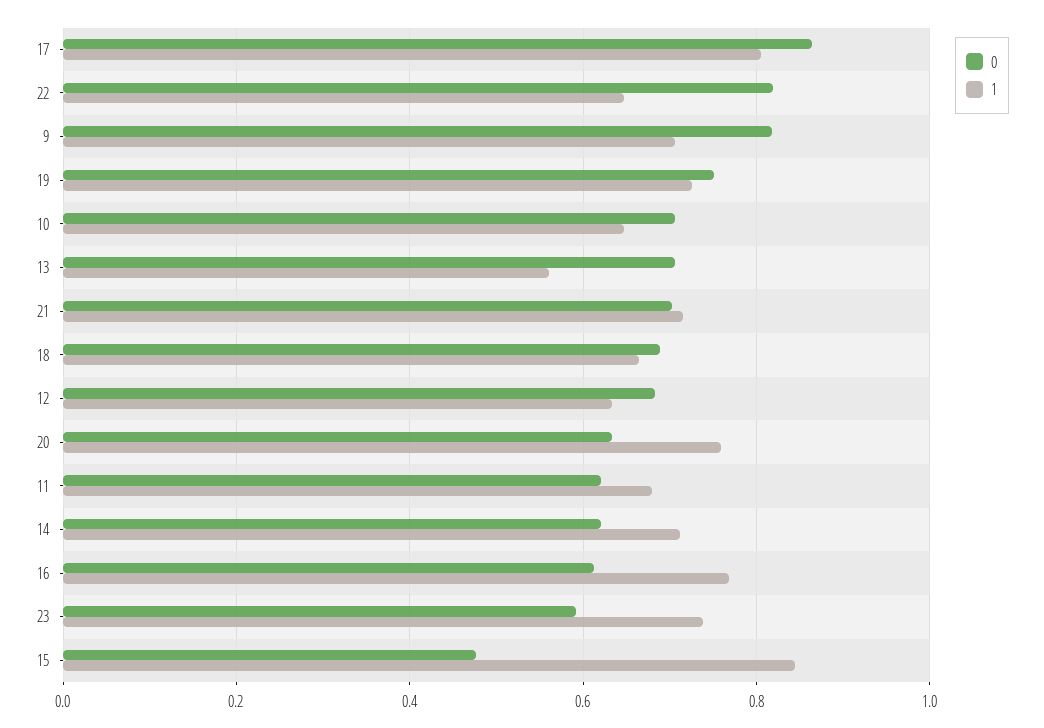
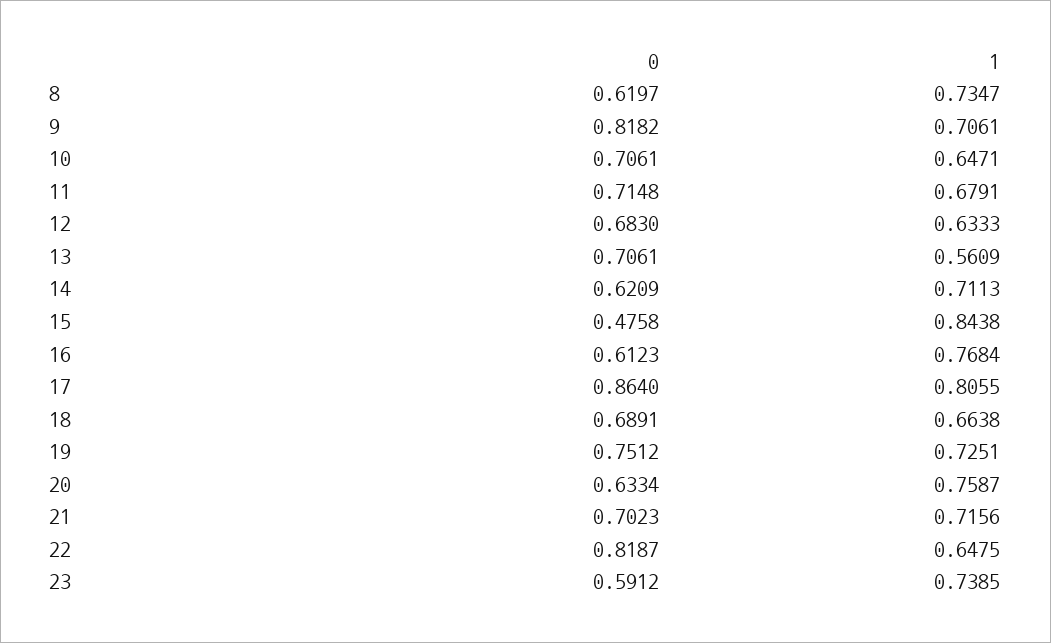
  {
    "0": {
      "17": 0.864,
      "22": 0.8187,
      "9": 0.8182,
      "19": 0.7512,
      "10": 0.7061,
      "13": 0.7061,
      "21": 0.7023,
      "18": 0.6891,
      "12": 0.683,
      "20": 0.6334,
-     "11": 0.62,
+     "11": 0.7148,
      "14": 0.6209,
      "16": 0.6123,
      "23": 0.5912,
-     "15": 0.4758
+     "15": 0.4758,
+     "8": 0.6197
    },
    "1": {
      "17": 0.8055,
      "22": 0.6475,
      "9": 0.7061,
      "19": 0.7251,
      "10": 0.6471,
      "13": 0.5609,
      "21": 0.7156,
      "18": 0.6638,
      "12": 0.6333,
      "20": 0.7587,
      "11": 0.6791,
      "14": 0.7113,
      "16": 0.7684,
      "23": 0.7385,
-     "15": 0.8438
+     "15": 0.8438,
+     "8": 0.7347
    }
  }

